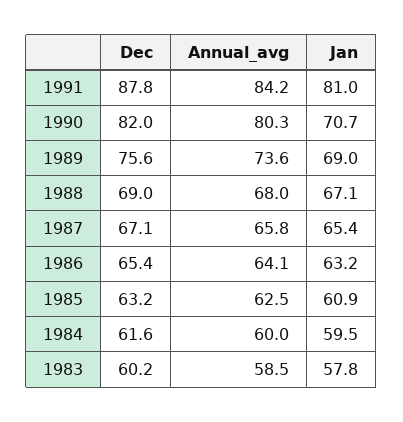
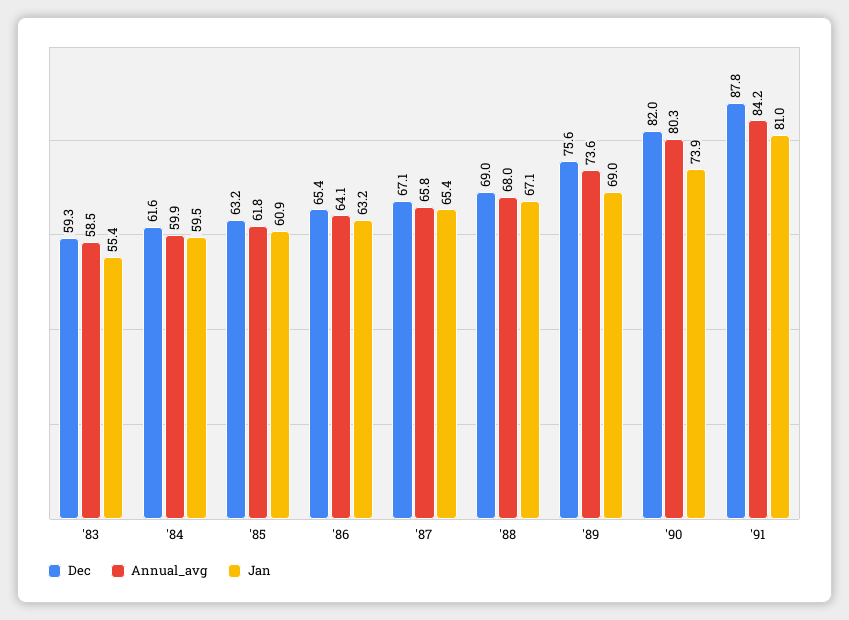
  {
    "Dec": {
      "1991": 87.8,
      "1990": 82,
      "1989": 75.6,
      "1988": 69,
      "1987": 67.1,
      "1986": 65.4,
      "1985": 63.2,
      "1984": 61.6,
-     "1983": 60.2
+     "1983": 59.3
    },
    "Annual_avg": {
      "1991": 84.2,
      "1990": 80.3,
      "1989": 73.6,
      "1988": 68,
      "1987": 65.8,
      "1986": 64.1,
-     "1985": 62.5,
+     "1985": 61.8,
-     "1984": 60,
+     "1984": 59.9,
      "1983": 58.5
    },
    "Jan": {
      "1991": 81,
-     "1990": 70.7,
+     "1990": 73.9,
      "1989": 69,
      "1988": 67.1,
      "1987": 65.4,
      "1986": 63.2,
      "1985": 60.9,
      "1984": 59.5,
-     "1983": 57.8
+     "1983": 55.4
    }
  }

